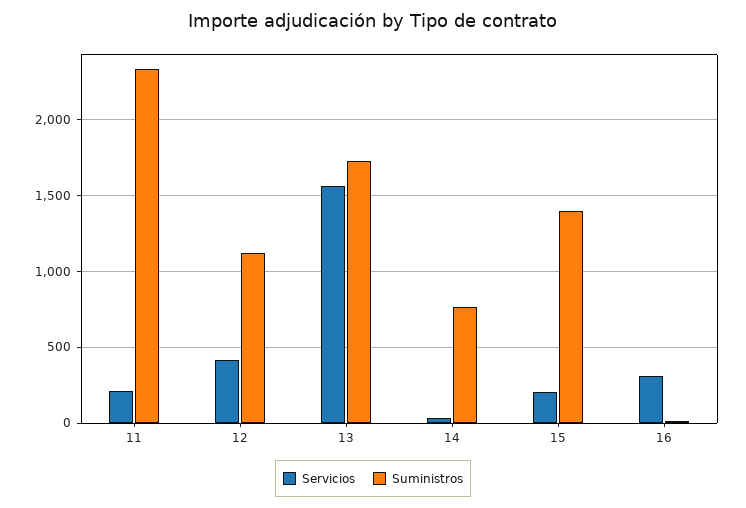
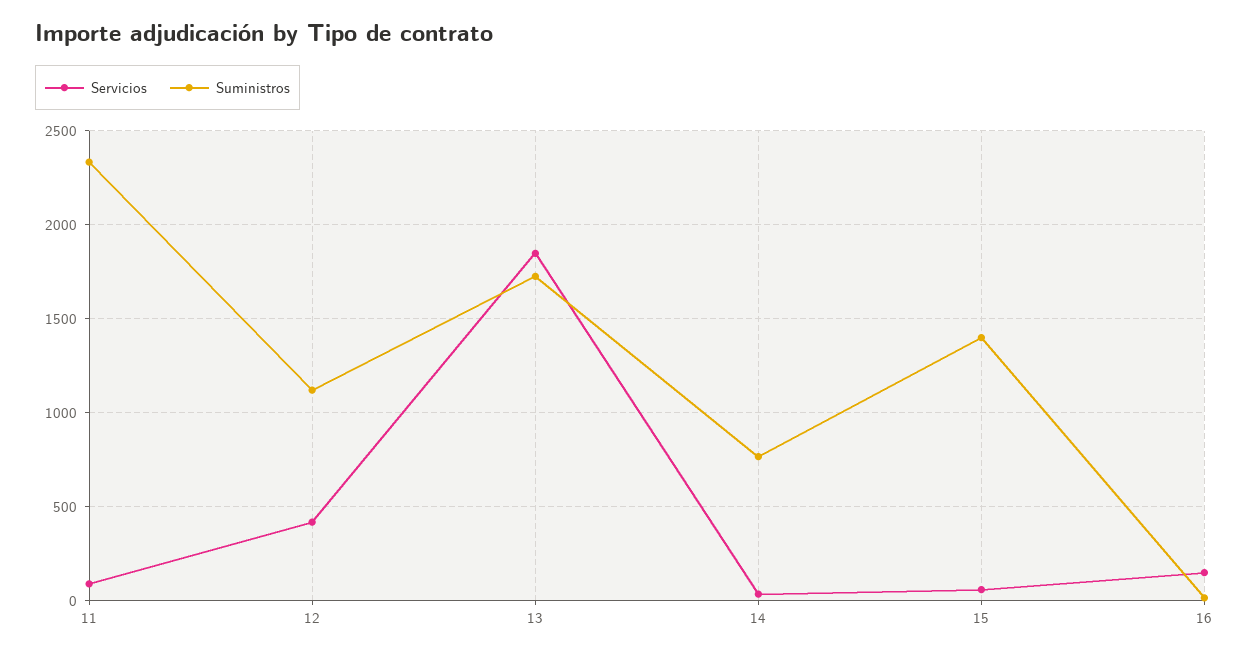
  {
    "Servicios": {
-     "11": 200,
+     "11": 100,
      "12": 400,
-     "13": 1550,
+     "13": 1850,
      "14": 50,
-     "15": 200,
+     "15": 50,
-     "16": 300
+     "16": 150
    },
    "Suministros": {
      "11": 2350,
      "12": 1100,
      "13": 1750,
      "14": 750,
      "15": 1400,
      "16": 0
    }
  }

